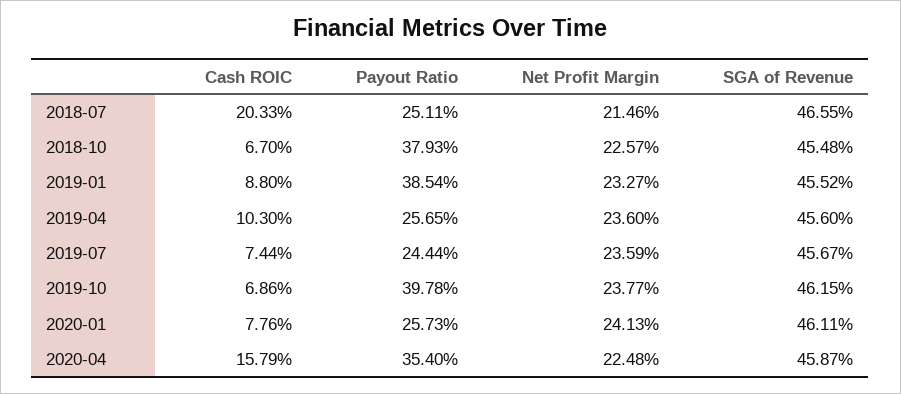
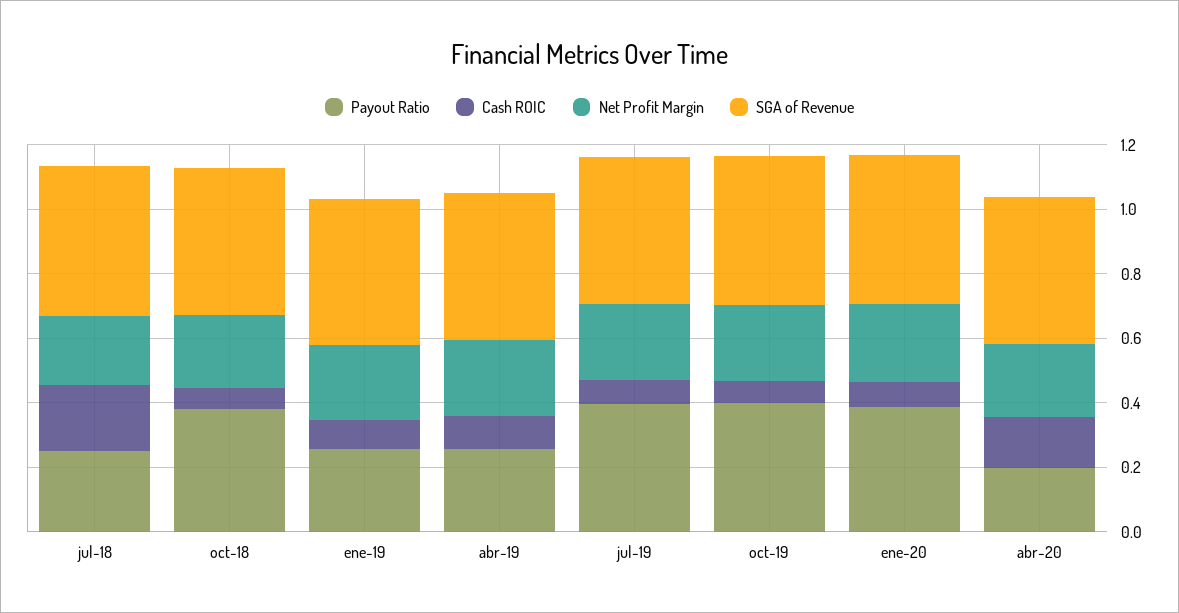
  {
    "Cash ROIC": {
      "2018-07": 0.2033,
      "2018-10": 0.067,
      "2019-01": 0.088,
      "2019-04": 0.103,
      "2019-07": 0.0744,
      "2019-10": 0.0686,
      "2020-01": 0.0776,
      "2020-04": 0.1579
    },
    "Payout Ratio": {
      "2018-07": 0.2511,
      "2018-10": 0.3793,
-     "2019-01": 0.3854,
+     "2019-01": 0.25,
      "2019-04": 0.2565,
-     "2019-07": 0.2444,
+     "2019-07": 0.4,
      "2019-10": 0.3978,
-     "2020-01": 0.2573,
+     "2020-01": 0.4,
-     "2020-04": 0.354
+     "2020-04": 0.2
    },
    "Net Profit Margin": {
      "2018-07": 0.2146,
      "2018-10": 0.2257,
      "2019-01": 0.2327,
      "2019-04": 0.236,
      "2019-07": 0.2359,
      "2019-10": 0.2377,
      "2020-01": 0.2413,
      "2020-04": 0.2248
    },
    "SGA of Revenue": {
      "2018-07": 0.4655,
      "2018-10": 0.4548,
      "2019-01": 0.4552,
      "2019-04": 0.456,
      "2019-07": 0.4567,
      "2019-10": 0.4615,
      "2020-01": 0.4611,
      "2020-04": 0.4587
    }
  }

